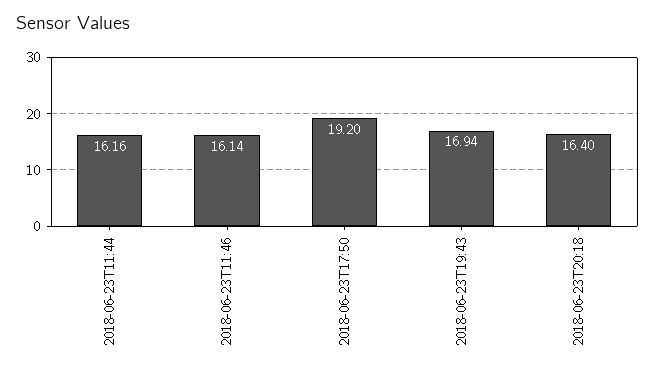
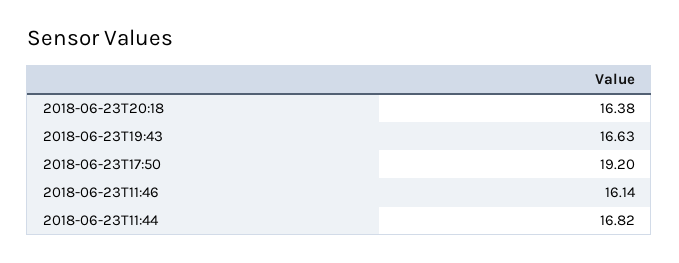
  {
-   "2018-06-23T11:44": 16.16,
+   "2018-06-23T11:44": 16.82,
    "2018-06-23T11:46": 16.14,
    "2018-06-23T17:50": 19.2,
-   "2018-06-23T19:43": 16.94,
+   "2018-06-23T19:43": 16.63,
-   "2018-06-23T20:18": 16.4
+   "2018-06-23T20:18": 16.38
  }

